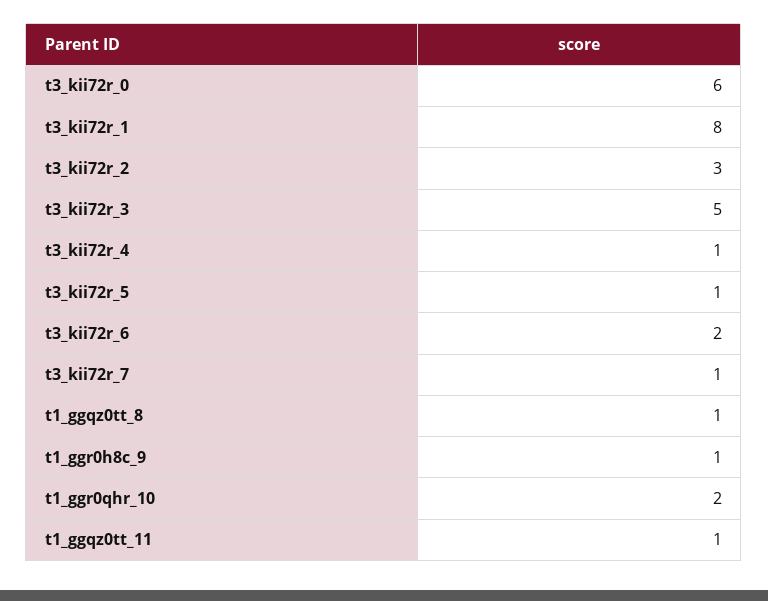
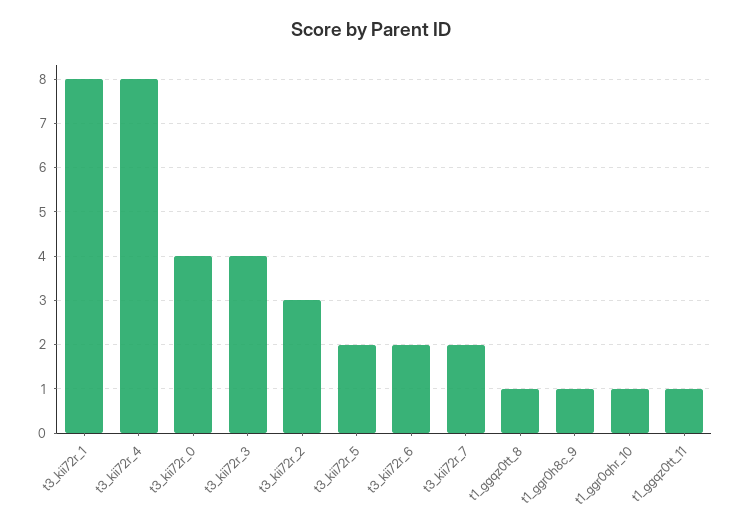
  {
-   "t3_kii72r_0": 6,
+   "t3_kii72r_0": 4,
    "t3_kii72r_1": 8,
    "t3_kii72r_2": 3,
-   "t3_kii72r_3": 5,
+   "t3_kii72r_3": 4,
-   "t3_kii72r_4": 1,
+   "t3_kii72r_4": 8,
-   "t3_kii72r_5": 1,
+   "t3_kii72r_5": 2,
    "t3_kii72r_6": 2,
-   "t3_kii72r_7": 1,
+   "t3_kii72r_7": 2,
    "t1_ggqz0tt_8": 1,
    "t1_ggr0h8c_9": 1,
-   "t1_ggr0qhr_10": 2,
+   "t1_ggr0qhr_10": 1,
    "t1_ggqz0tt_11": 1
  }

